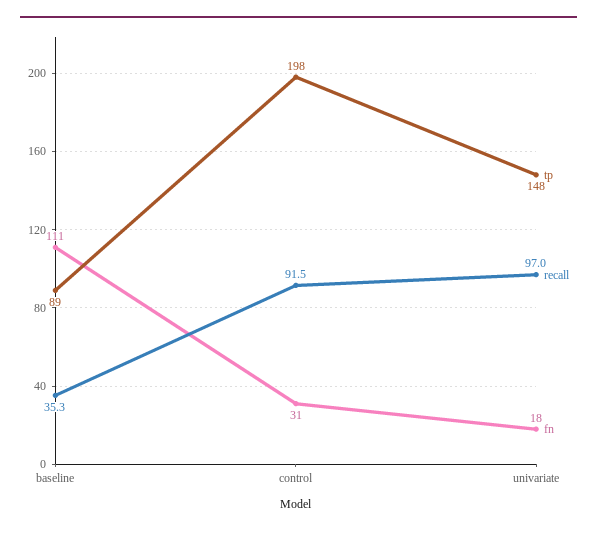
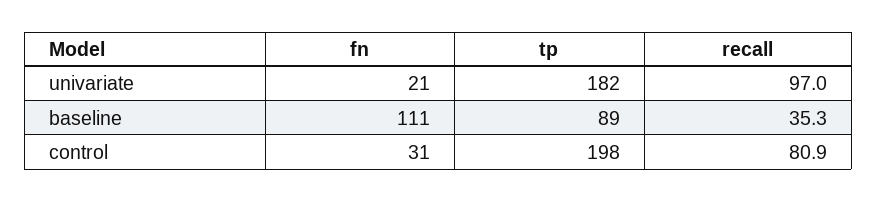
  {
    "tp": {
      "baseline": 89,
      "control": 198,
-     "univariate": 148
+     "univariate": 182
    },
    "recall": {
      "baseline": 35.3,
-     "control": 91.5,
+     "control": 80.9,
      "univariate": 97
    },
    "fn": {
      "baseline": 111,
      "control": 31,
-     "univariate": 18
+     "univariate": 21
    }
  }

